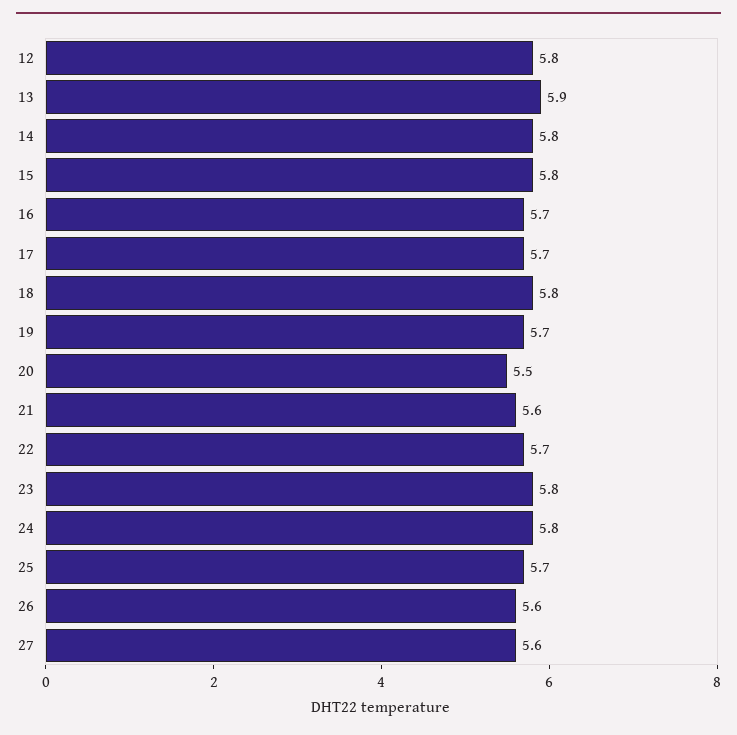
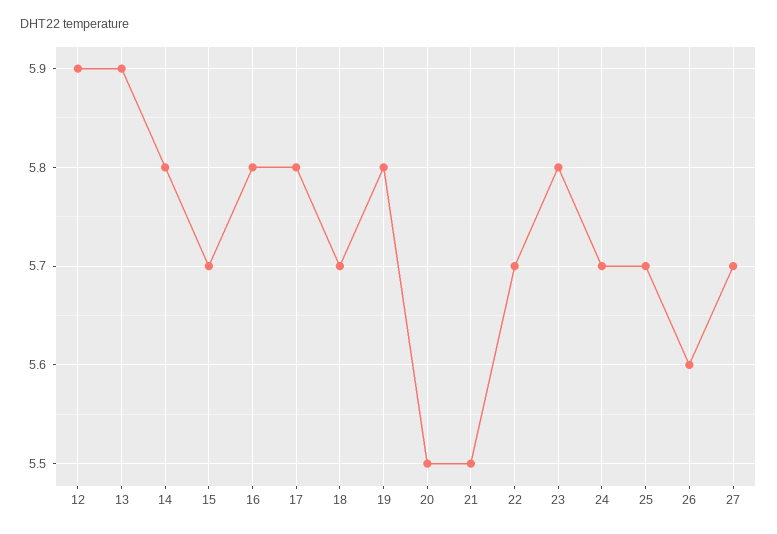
  {
-   "12": 5.8,
+   "12": 5.9,
    "13": 5.9,
    "14": 5.8,
-   "15": 5.8,
+   "15": 5.7,
-   "16": 5.7,
+   "16": 5.8,
-   "17": 5.7,
+   "17": 5.8,
-   "18": 5.8,
+   "18": 5.7,
-   "19": 5.7,
+   "19": 5.8,
    "20": 5.5,
-   "21": 5.6,
+   "21": 5.5,
    "22": 5.7,
    "23": 5.8,
-   "24": 5.8,
+   "24": 5.7,
    "25": 5.7,
    "26": 5.6,
-   "27": 5.6
+   "27": 5.7
  }

